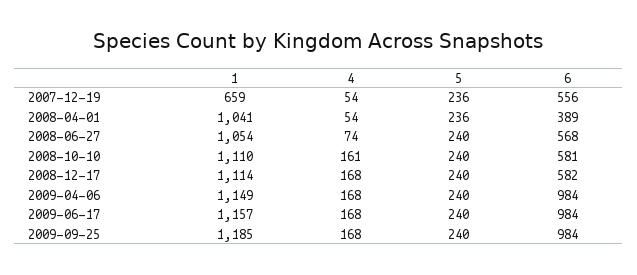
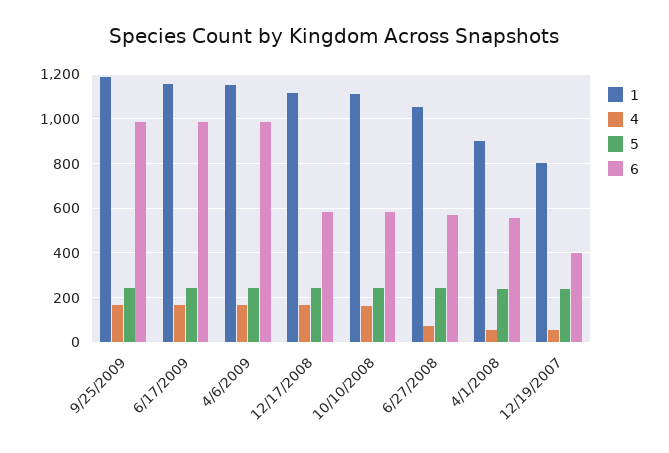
  {
    "1": {
-     "2007-12-19": 659,
+     "2007-12-19": 800,
-     "2008-04-01": 1041,
+     "2008-04-01": 900,
      "2008-06-27": 1054,
      "2008-10-10": 1110,
      "2008-12-17": 1114,
      "2009-04-06": 1149,
      "2009-06-17": 1157,
      "2009-09-25": 1185
    },
    "4": {
      "2007-12-19": 54,
      "2008-04-01": 54,
      "2008-06-27": 74,
      "2008-10-10": 161,
      "2008-12-17": 168,
      "2009-04-06": 168,
      "2009-06-17": 168,
      "2009-09-25": 168
    },
    "5": {
      "2007-12-19": 236,
      "2008-04-01": 236,
      "2008-06-27": 240,
      "2008-10-10": 240,
      "2008-12-17": 240,
      "2009-04-06": 240,
      "2009-06-17": 240,
      "2009-09-25": 240
    },
    "6": {
-     "2007-12-19": 556,
+     "2007-12-19": 400,
-     "2008-04-01": 389,
+     "2008-04-01": 550,
      "2008-06-27": 568,
      "2008-10-10": 581,
      "2008-12-17": 582,
      "2009-04-06": 984,
      "2009-06-17": 984,
      "2009-09-25": 984
    }
  }

